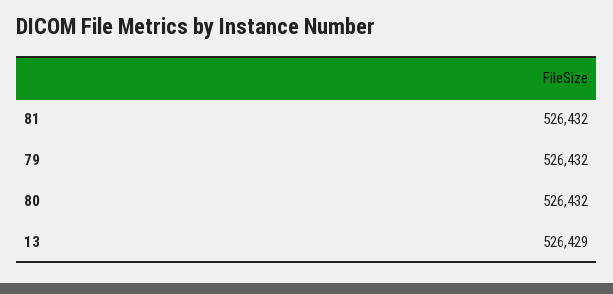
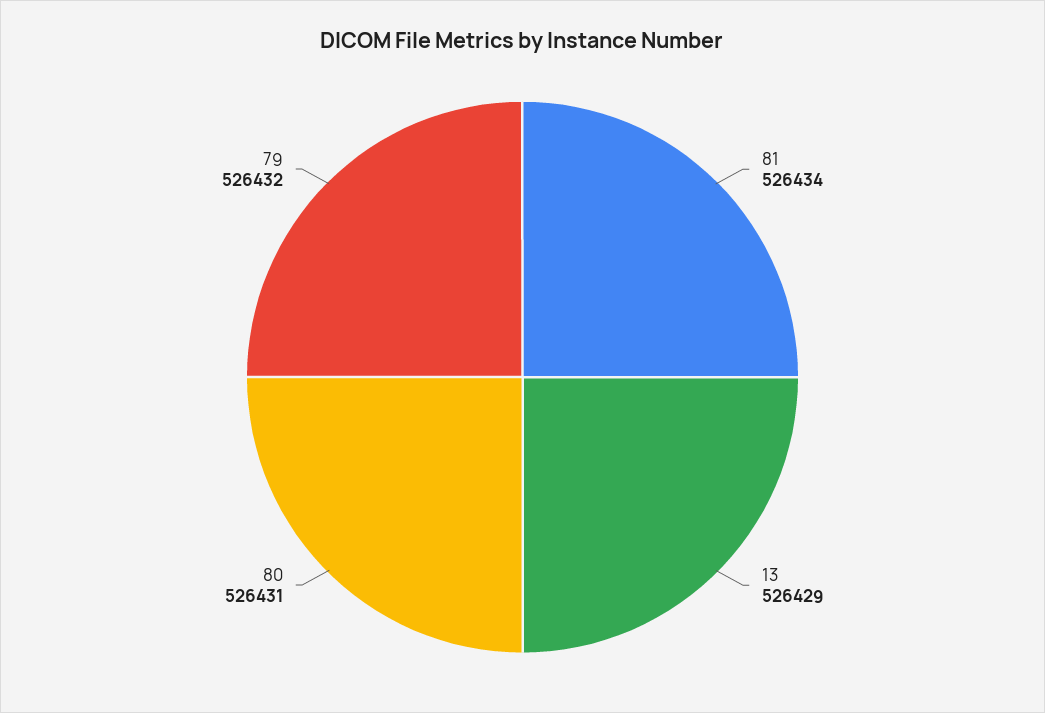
  {
-   "81": 526432,
+   "81": 526434,
    "79": 526432,
-   "80": 526432,
+   "80": 526431,
    "13": 526429
  }

